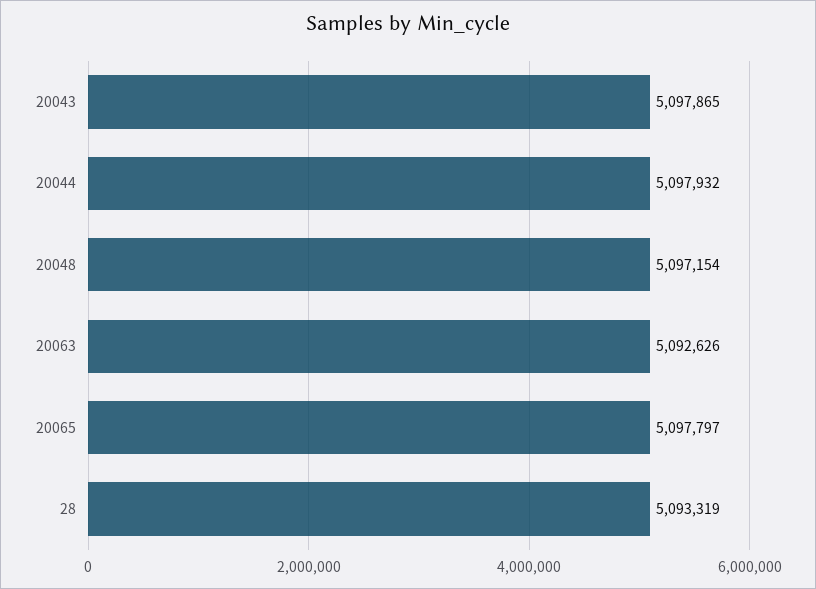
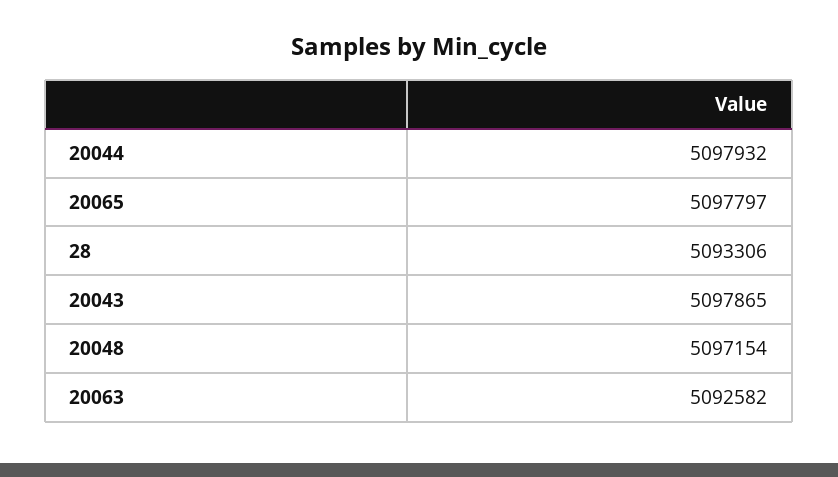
  {
    "20043": 5097865,
    "20044": 5097932,
    "20048": 5097154,
-   "20063": 5092626,
+   "20063": 5092582,
    "20065": 5097797,
-   "28": 5093319
+   "28": 5093306
  }

